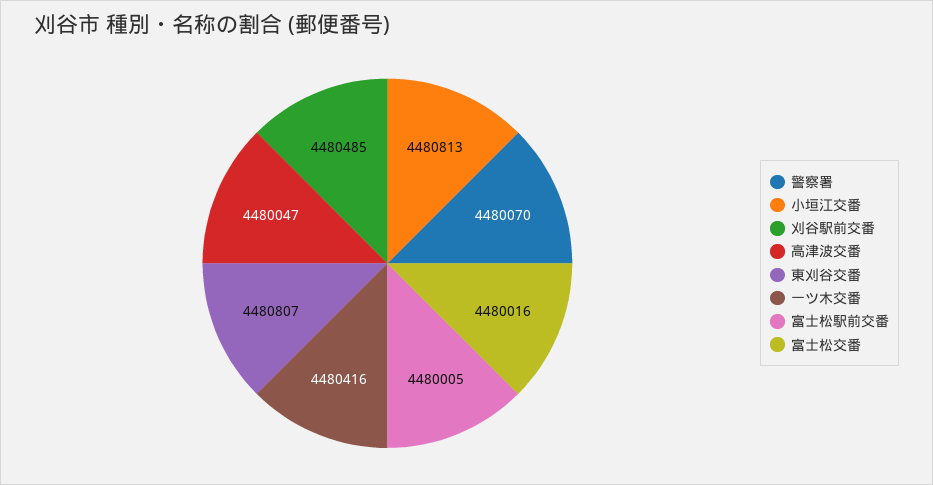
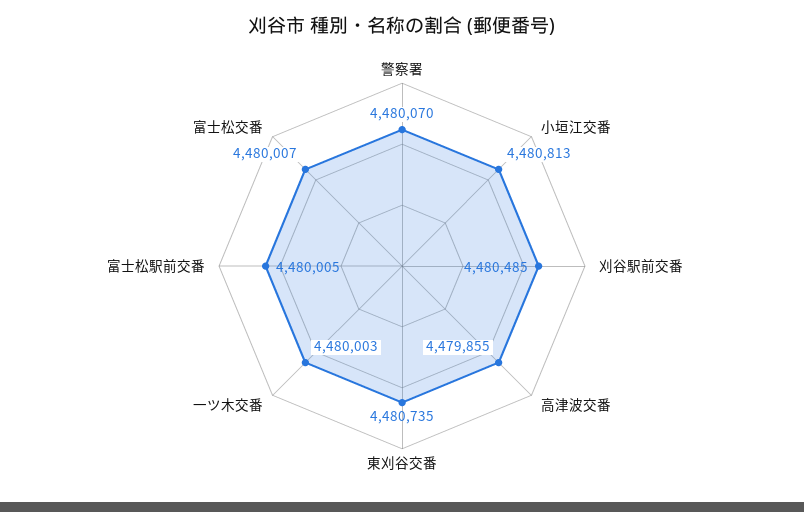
  {
    "警察署": 4480070,
    "小垣江交番": 4480813,
    "刈谷駅前交番": 4480485,
-   "高津波交番": 4480047,
+   "高津波交番": 4479855,
-   "東刈谷交番": 4480807,
+   "東刈谷交番": 4480735,
-   "一ツ木交番": 4480416,
+   "一ツ木交番": 4480003,
    "富士松駅前交番": 4480005,
-   "富士松交番": 4480016
+   "富士松交番": 4480007
  }

